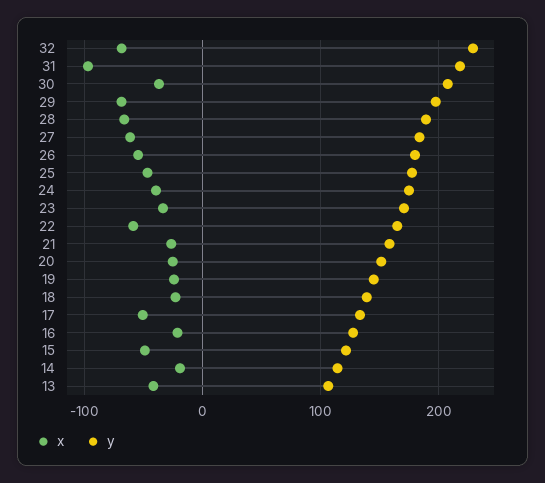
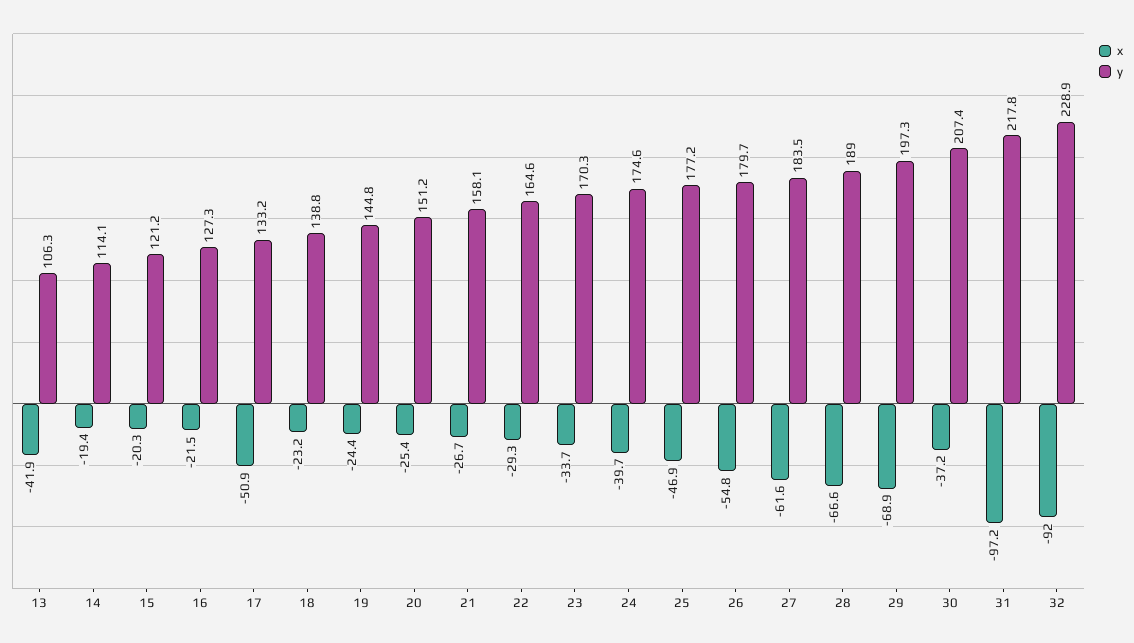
  {
    "x": {
-     "32": -70,
+     "32": -92,
      "31": -97.2,
      "30": -37.2,
      "29": -68.9,
      "28": -66.6,
      "27": -61.6,
      "26": -54.8,
      "25": -46.9,
      "24": -39.7,
      "23": -33.7,
-     "22": -60,
+     "22": -29.3,
      "21": -26.7,
      "20": -25.4,
      "19": -24.4,
      "18": -23.2,
      "17": -50.9,
      "16": -21.5,
-     "15": -50,
+     "15": -20.3,
      "14": -19.4,
      "13": -41.9
    },
    "y": {
      "32": 228.9,
      "31": 217.8,
      "30": 207.4,
      "29": 197.3,
      "28": 189,
      "27": 183.5,
      "26": 179.7,
      "25": 177.2,
      "24": 174.6,
      "23": 170.3,
      "22": 164.6,
      "21": 158.1,
      "20": 151.2,
      "19": 144.8,
      "18": 138.8,
      "17": 133.2,
      "16": 127.3,
      "15": 121.2,
      "14": 114.1,
      "13": 106.3
    }
  }

